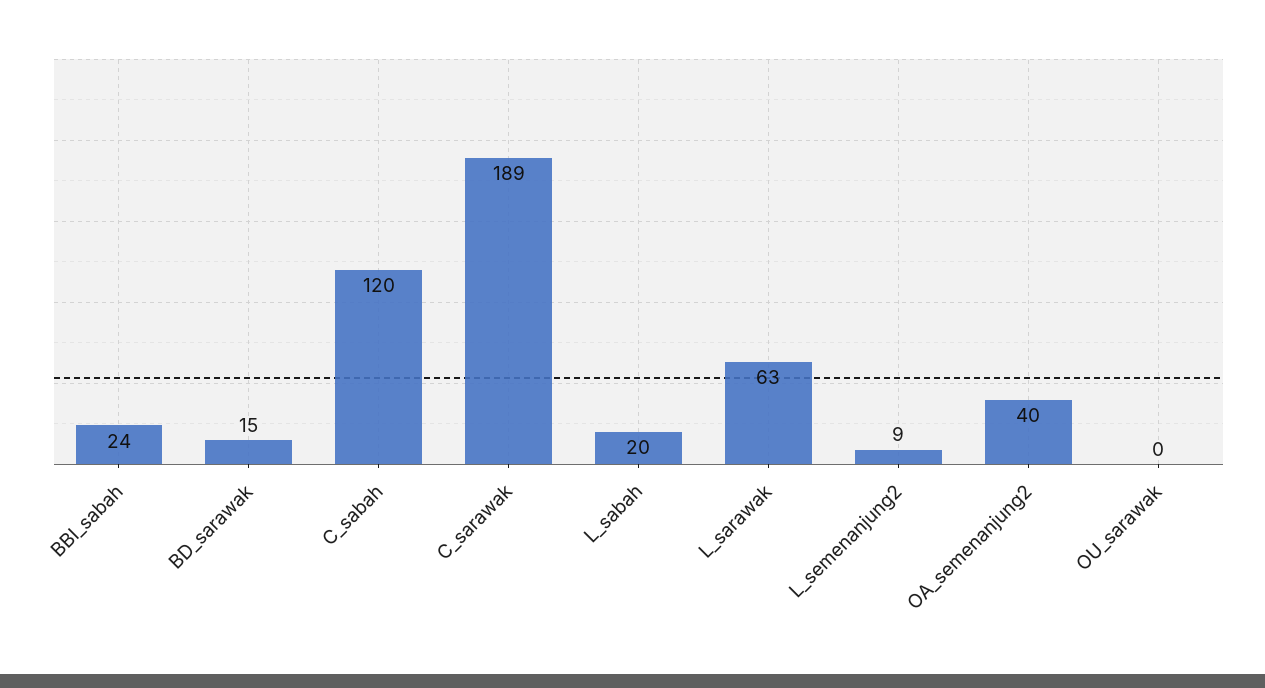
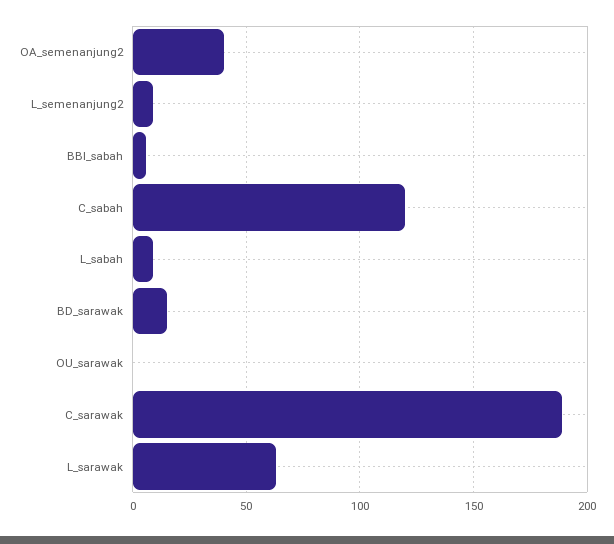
  {
-   "BBI_sabah": 24,
+   "BBI_sabah": 5,
    "BD_sarawak": 15,
    "C_sabah": 120,
    "C_sarawak": 189,
-   "L_sabah": 20,
+   "L_sabah": 10,
    "L_sarawak": 63,
    "L_semenanjung2": 9,
    "OA_semenanjung2": 40,
    "OU_sarawak": 0
  }

